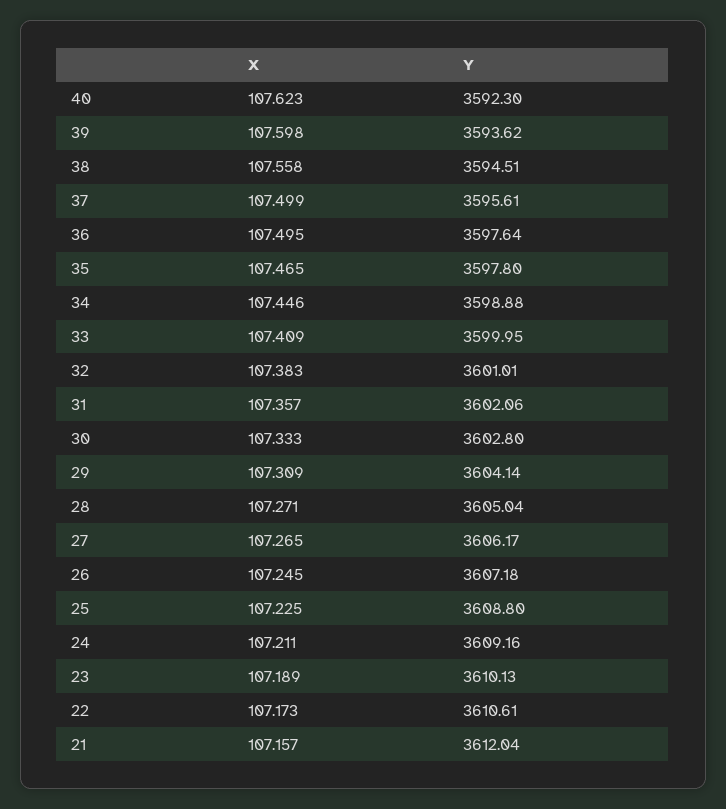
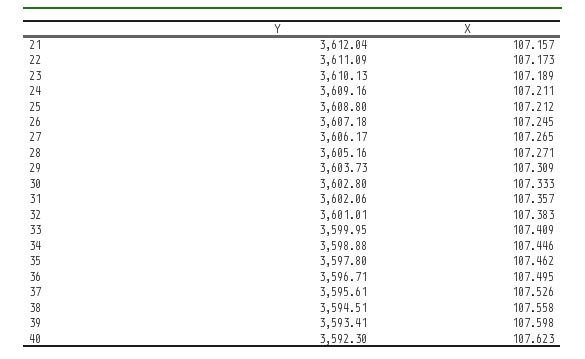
  {
    "X": {
      "40": 107.623,
      "39": 107.598,
      "38": 107.558,
-     "37": 107.499,
+     "37": 107.526,
      "36": 107.495,
-     "35": 107.465,
+     "35": 107.462,
      "34": 107.446,
      "33": 107.409,
      "32": 107.383,
      "31": 107.357,
      "30": 107.333,
      "29": 107.309,
      "28": 107.271,
      "27": 107.265,
      "26": 107.245,
-     "25": 107.225,
+     "25": 107.212,
      "24": 107.211,
      "23": 107.189,
      "22": 107.173,
      "21": 107.157
    },
    "Y": {
      "40": 3592.3,
-     "39": 3593.62,
+     "39": 3593.41,
      "38": 3594.51,
      "37": 3595.61,
-     "36": 3597.64,
+     "36": 3596.71,
      "35": 3597.8,
      "34": 3598.88,
      "33": 3599.95,
      "32": 3601.01,
      "31": 3602.06,
      "30": 3602.8,
-     "29": 3604.14,
+     "29": 3603.73,
-     "28": 3605.04,
+     "28": 3605.16,
      "27": 3606.17,
      "26": 3607.18,
      "25": 3608.8,
      "24": 3609.16,
      "23": 3610.13,
-     "22": 3610.61,
+     "22": 3611.09,
      "21": 3612.04
    }
  }

